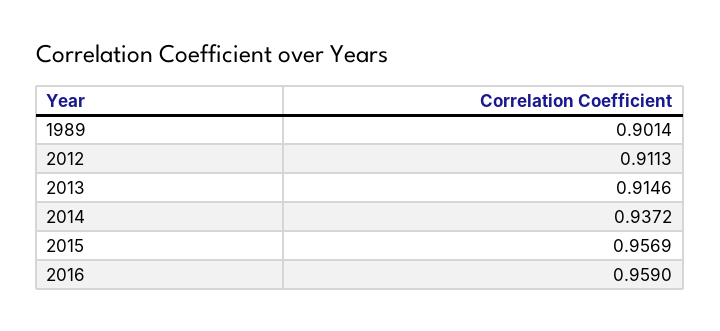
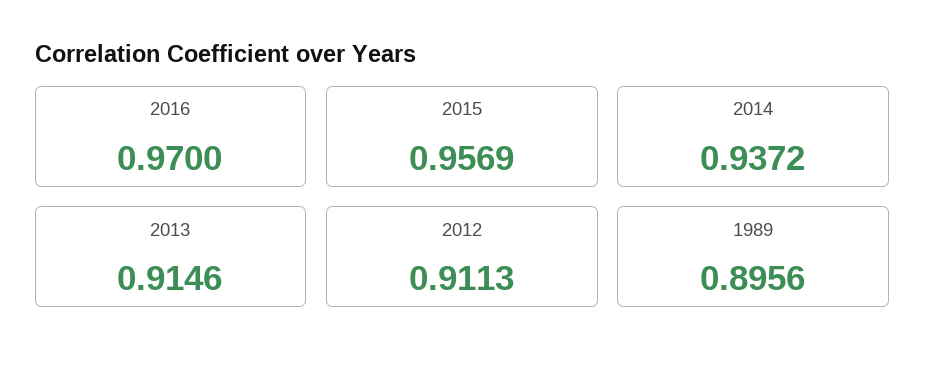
  {
-   "1989": 0.9014,
+   "1989": 0.8956,
    "2012": 0.9113,
    "2013": 0.9146,
    "2014": 0.9372,
    "2015": 0.9569,
-   "2016": 0.959
+   "2016": 0.97
  }

